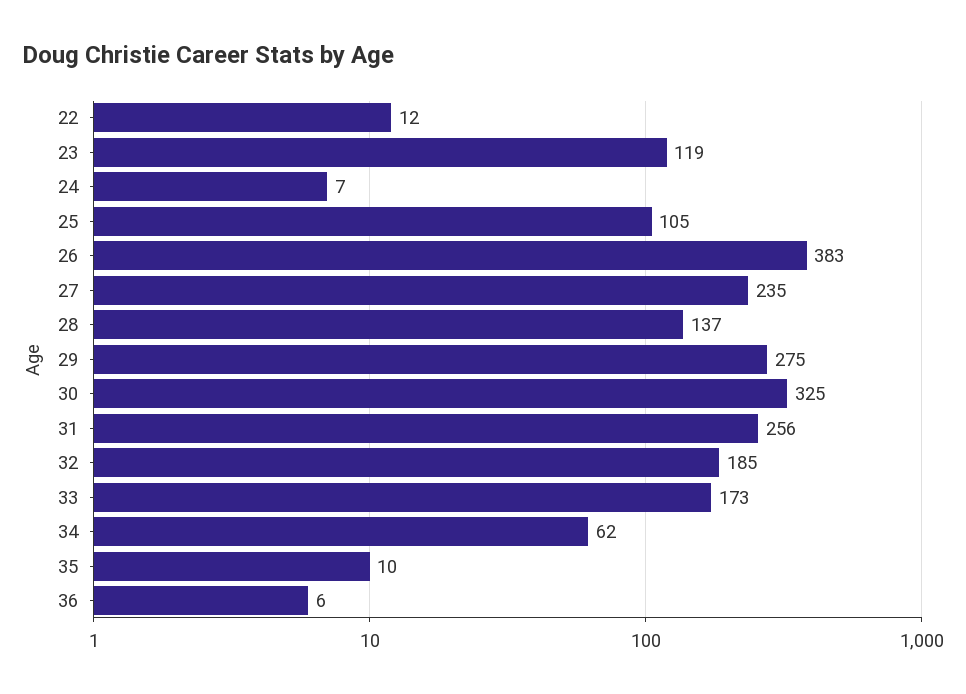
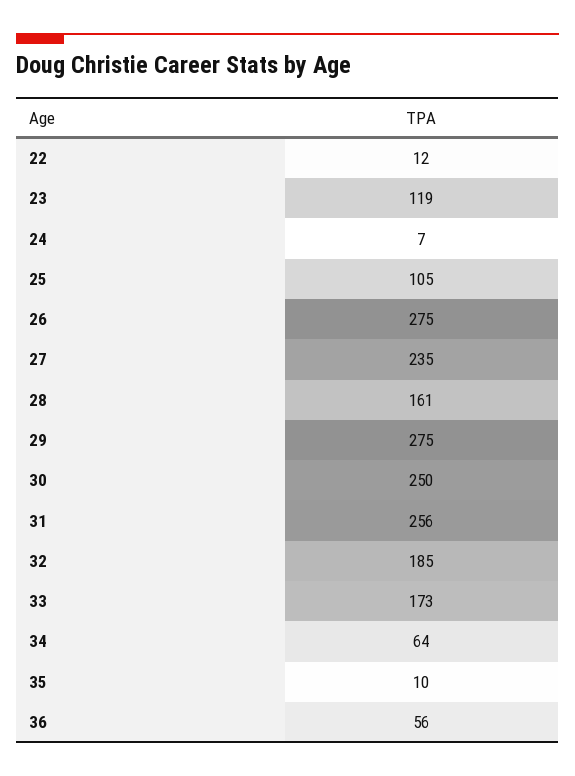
  {
    "22": 12,
    "23": 119,
    "24": 7,
    "25": 105,
-   "26": 383,
+   "26": 275,
    "27": 235,
-   "28": 137,
+   "28": 161,
    "29": 275,
-   "30": 325,
+   "30": 250,
    "31": 256,
    "32": 185,
    "33": 173,
-   "34": 62,
+   "34": 64,
    "35": 10,
-   "36": 6
+   "36": 56
  }

